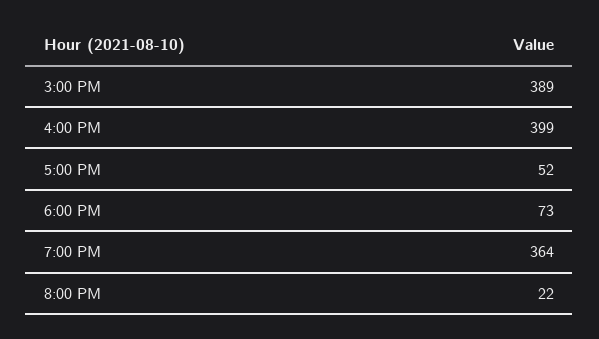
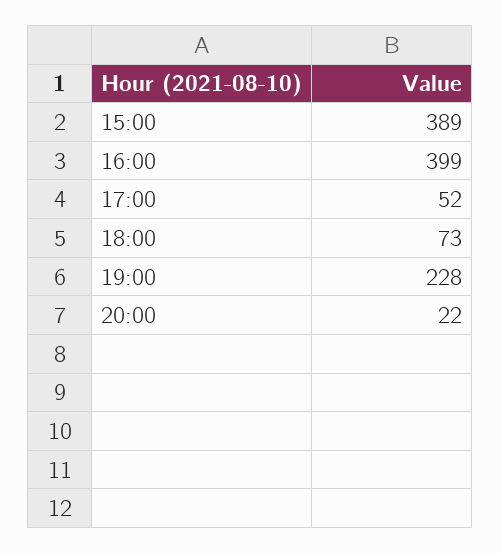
  {
    "3:00 PM": 389,
    "4:00 PM": 399,
    "5:00 PM": 52,
    "6:00 PM": 73,
-   "7:00 PM": 364,
+   "7:00 PM": 228,
    "8:00 PM": 22
  }

